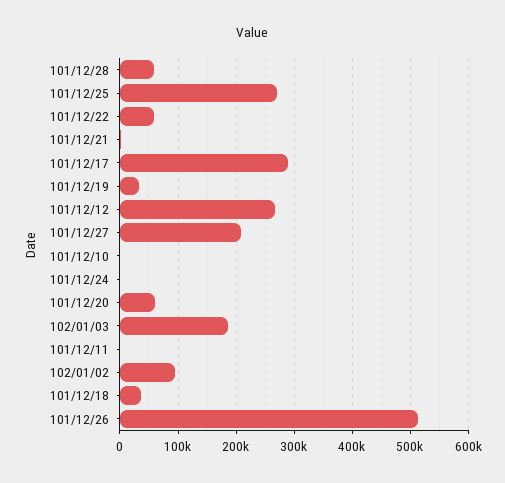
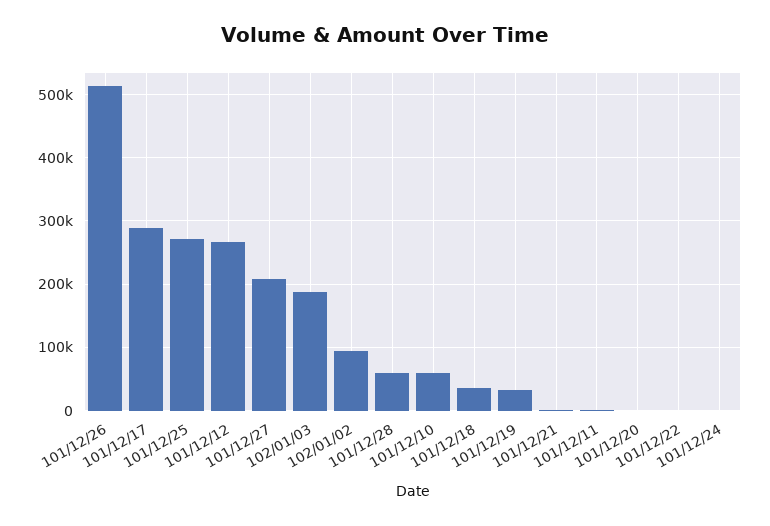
  {
    "101/12/28": 60000,
    "101/12/25": 270000,
-   "101/12/22": 60000,
+   "101/12/22": 0,
    "101/12/21": 0,
    "101/12/17": 290000,
    "101/12/19": 30000,
    "101/12/12": 270000,
    "101/12/27": 210000,
-   "101/12/10": 0,
+   "101/12/10": 60000,
    "101/12/24": 0,
-   "101/12/20": 60000,
+   "101/12/20": 0,
    "102/01/03": 190000,
    "101/12/11": 0,
    "102/01/02": 90000,
    "101/12/18": 40000,
    "101/12/26": 510000
  }

